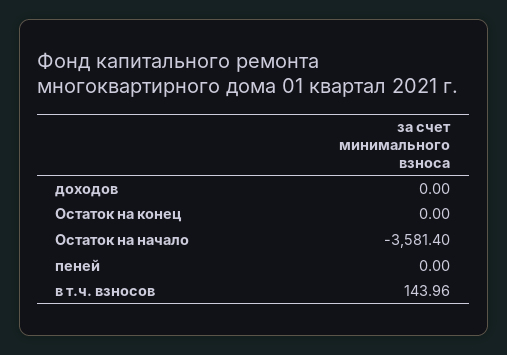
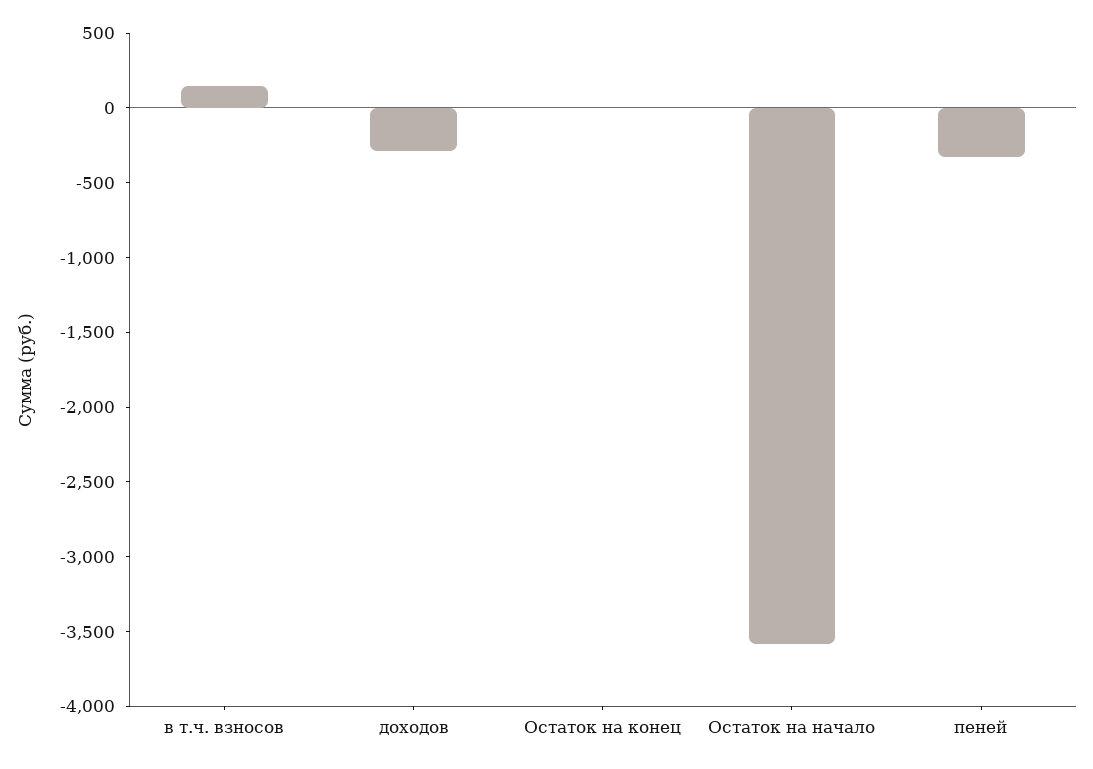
  {
-   "доходов": 0,
+   "доходов": -300,
    "Остаток на конец": 0,
    "Остаток на начало": -3581.4,
-   "пеней": 0,
+   "пеней": -300,
    "в т.ч. взносов": 143.96
  }

